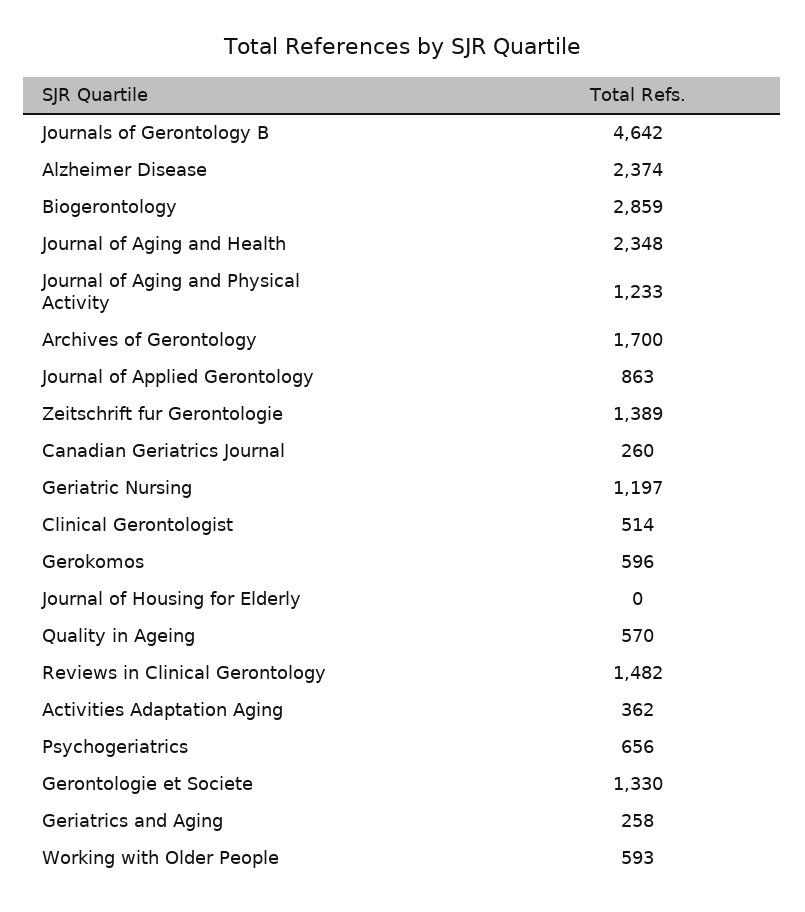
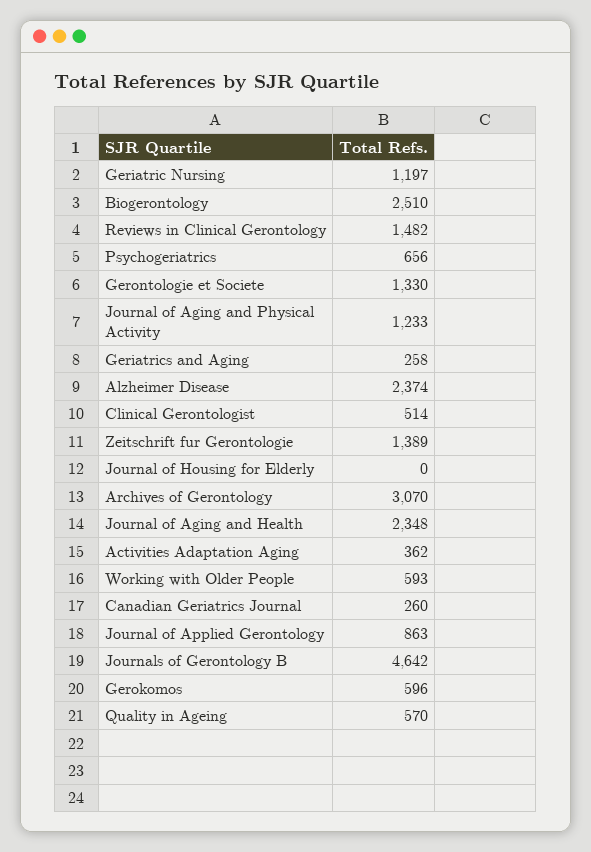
  {
    "Journals of Gerontology B": 4642,
    "Alzheimer Disease": 2374,
-   "Biogerontology": 2859,
+   "Biogerontology": 2510,
    "Journal of Aging and Health": 2348,
    "Journal of Aging and Physical Activity": 1233,
-   "Archives of Gerontology": 1700,
+   "Archives of Gerontology": 3070,
    "Journal of Applied Gerontology": 863,
    "Zeitschrift fur Gerontologie": 1389,
    "Canadian Geriatrics Journal": 260,
    "Geriatric Nursing": 1197,
    "Clinical Gerontologist": 514,
    "Gerokomos": 596,
    "Journal of Housing for Elderly": 0,
    "Quality in Ageing": 570,
    "Reviews in Clinical Gerontology": 1482,
    "Activities Adaptation Aging": 362,
    "Psychogeriatrics": 656,
    "Gerontologie et Societe": 1330,
    "Geriatrics and Aging": 258,
    "Working with Older People": 593
  }

